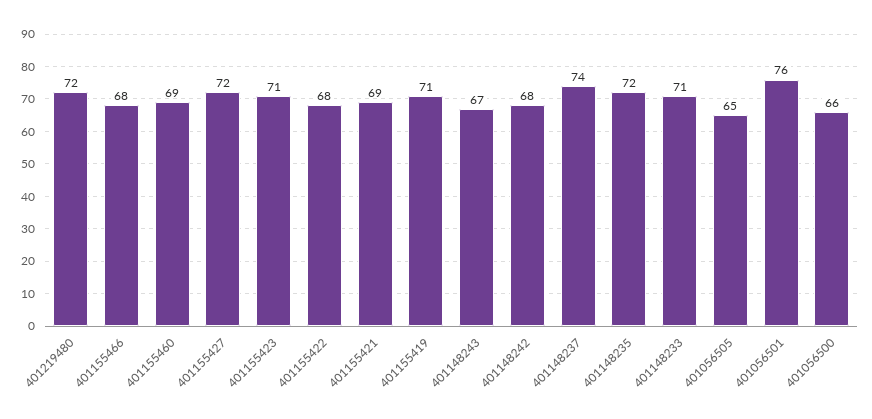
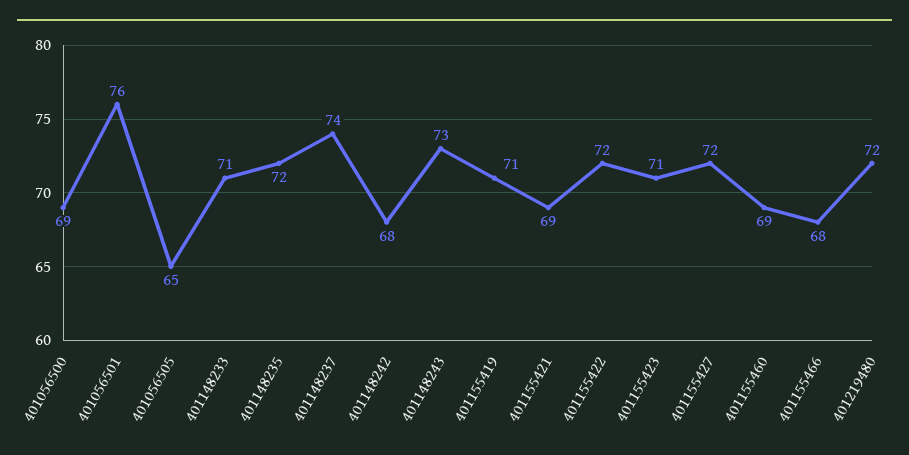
  {
    "401219480": 72,
    "401155466": 68,
    "401155460": 69,
    "401155427": 72,
    "401155423": 71,
-   "401155422": 68,
+   "401155422": 72,
    "401155421": 69,
    "401155419": 71,
-   "401148243": 67,
+   "401148243": 73,
    "401148242": 68,
    "401148237": 74,
    "401148235": 72,
    "401148233": 71,
    "401056505": 65,
    "401056501": 76,
-   "401056500": 66
+   "401056500": 69
  }

